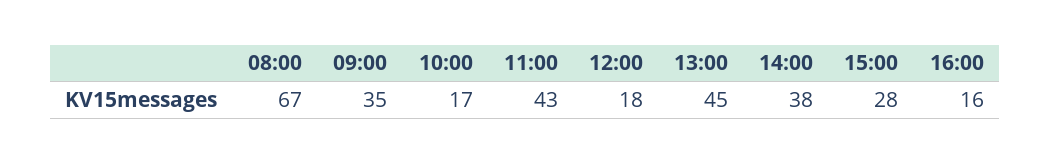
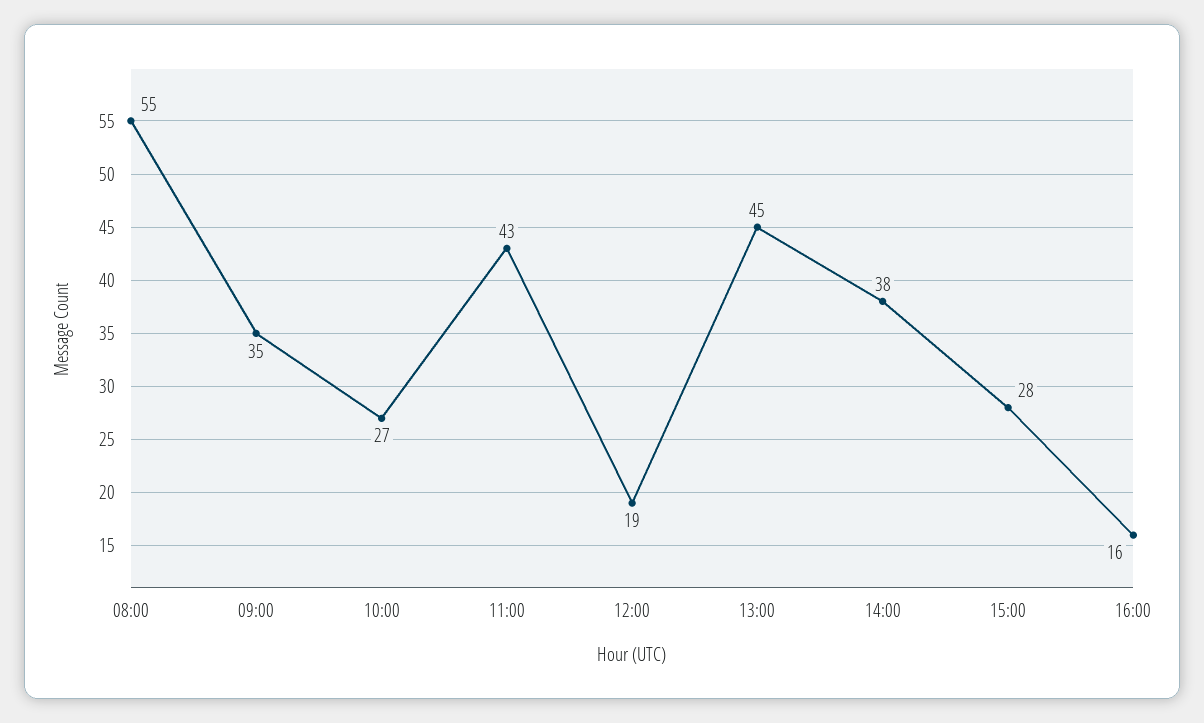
  {
-   "08:00": 67,
+   "08:00": 55,
    "09:00": 35,
-   "10:00": 17,
+   "10:00": 27,
    "11:00": 43,
-   "12:00": 18,
+   "12:00": 19,
    "13:00": 45,
    "14:00": 38,
    "15:00": 28,
    "16:00": 16
  }

